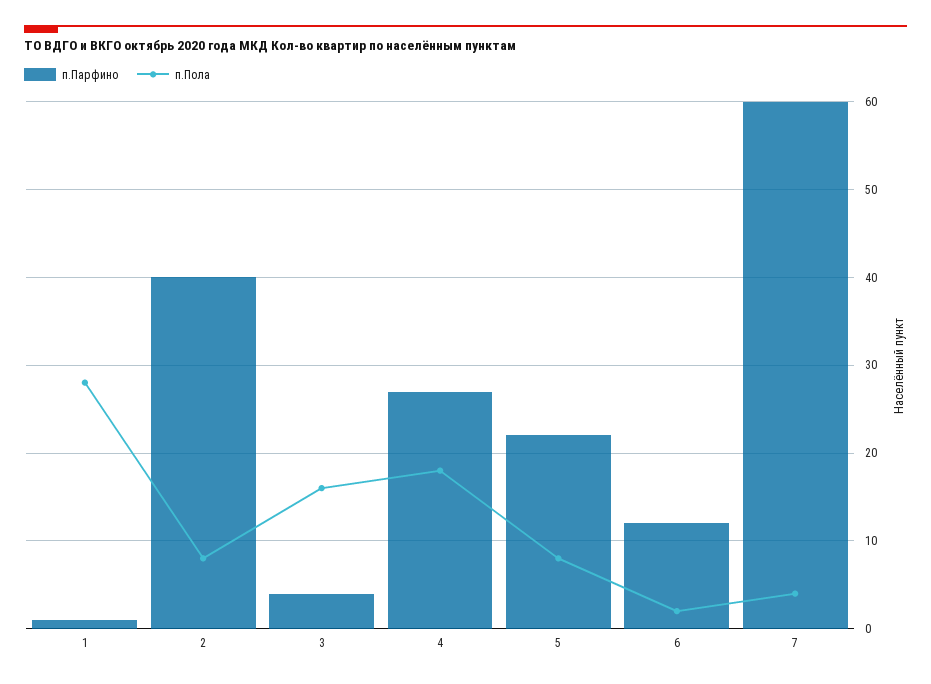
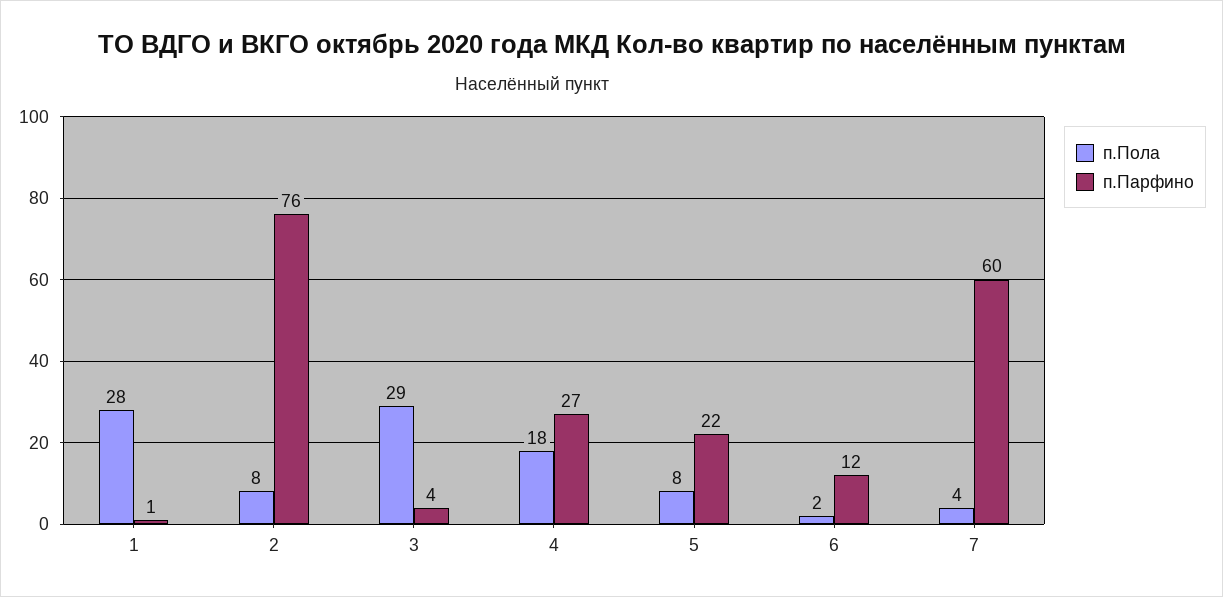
  {
    "п.Парфино": {
      "1": 1,
-     "2": 40,
+     "2": 76,
      "3": 4,
      "4": 27,
      "5": 22,
      "6": 12,
      "7": 60
    },
    "п.Пола": {
      "1": 28,
      "2": 8,
-     "3": 16,
+     "3": 29,
      "4": 18,
      "5": 8,
      "6": 2,
      "7": 4
    }
  }

